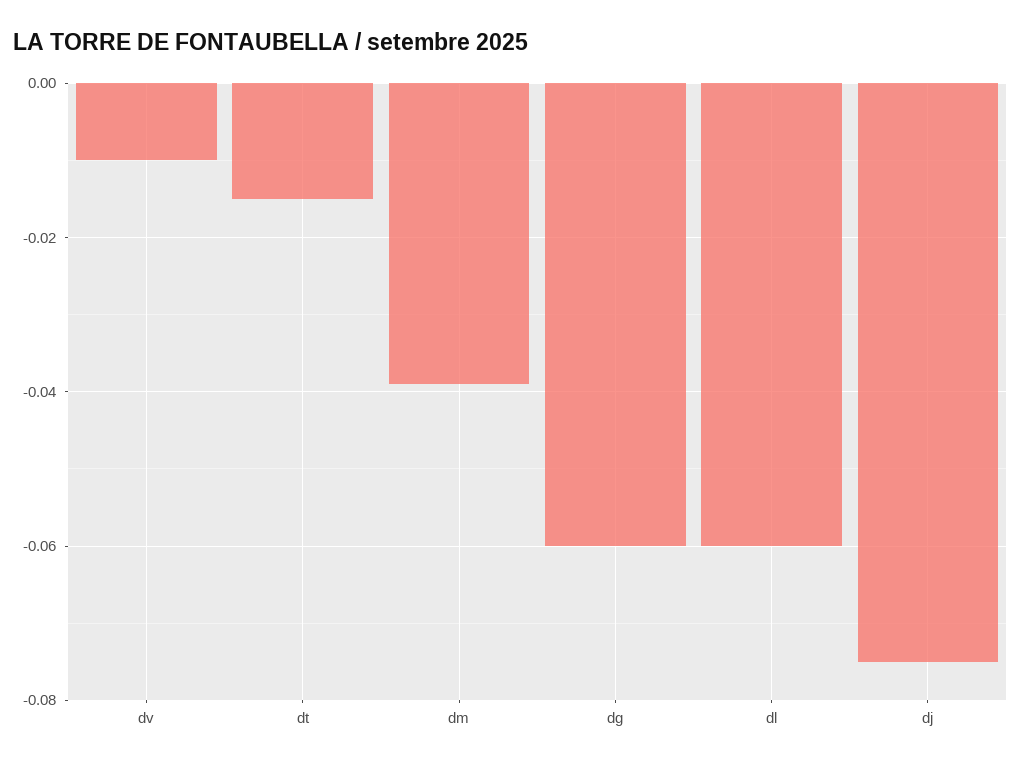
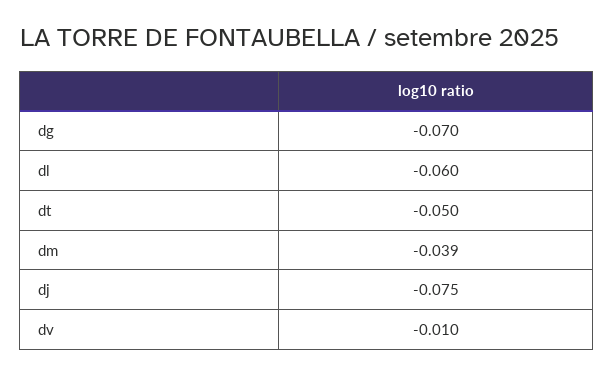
  {
    "dv": -0.01,
-   "dt": -0.015,
+   "dt": -0.05,
    "dm": -0.039,
-   "dg": -0.06,
+   "dg": -0.07,
    "dl": -0.06,
    "dj": -0.075
  }

